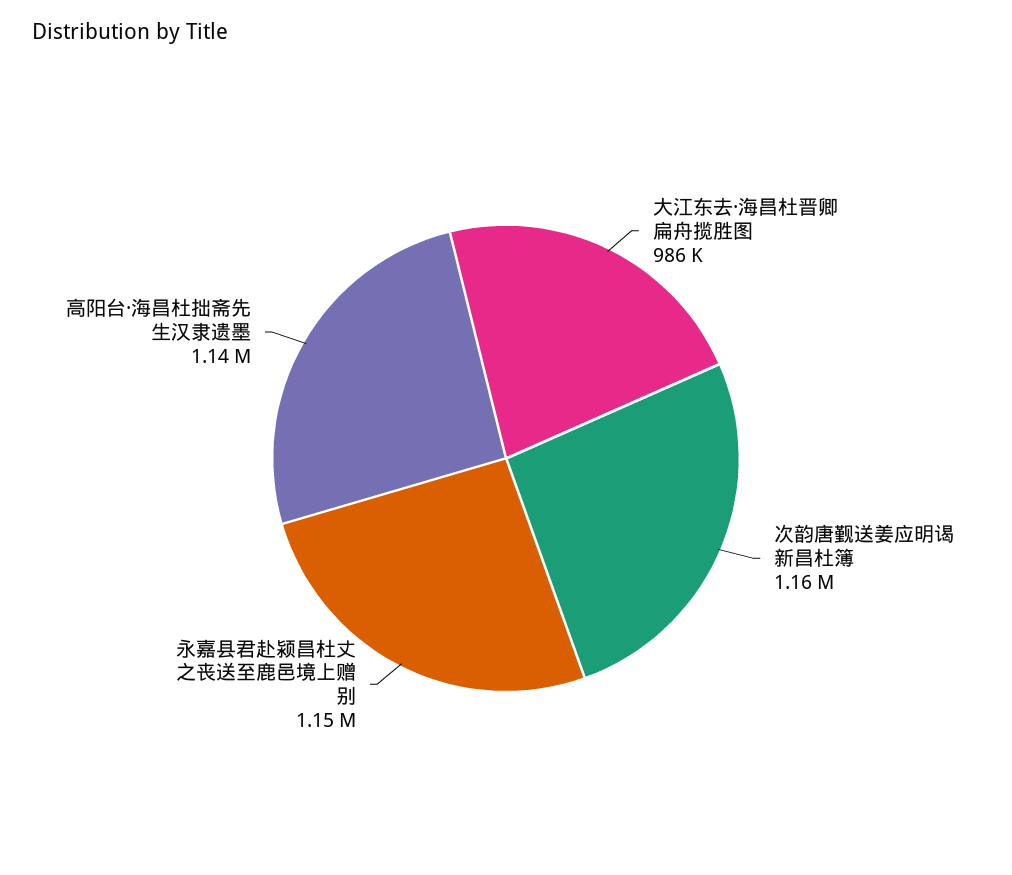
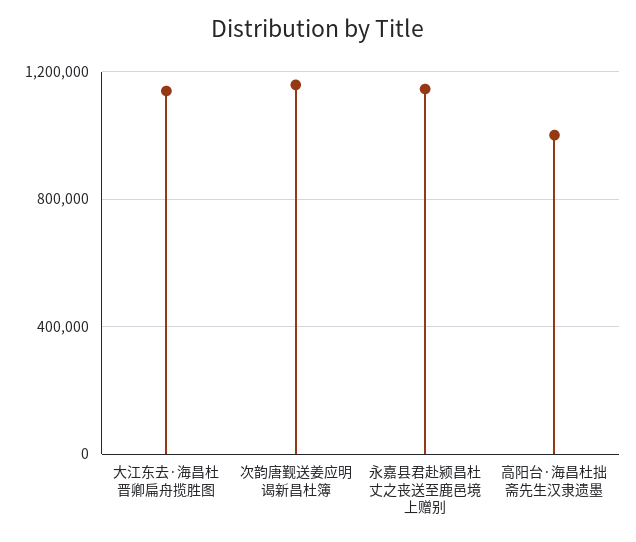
  {
-   "大江东去·海昌杜晋卿扁舟揽胜图": 986000,
+   "大江东去·海昌杜晋卿扁舟揽胜图": 1150000,
    "次韵唐觐送姜应明谒新昌杜簿": 1160000,
    "永嘉县君赴颍昌杜丈之丧送至鹿邑境上赠别": 1150000,
-   "高阳台·海昌杜拙斋先生汉隶遗墨": 1140000
+   "高阳台·海昌杜拙斋先生汉隶遗墨": 1000000
  }

